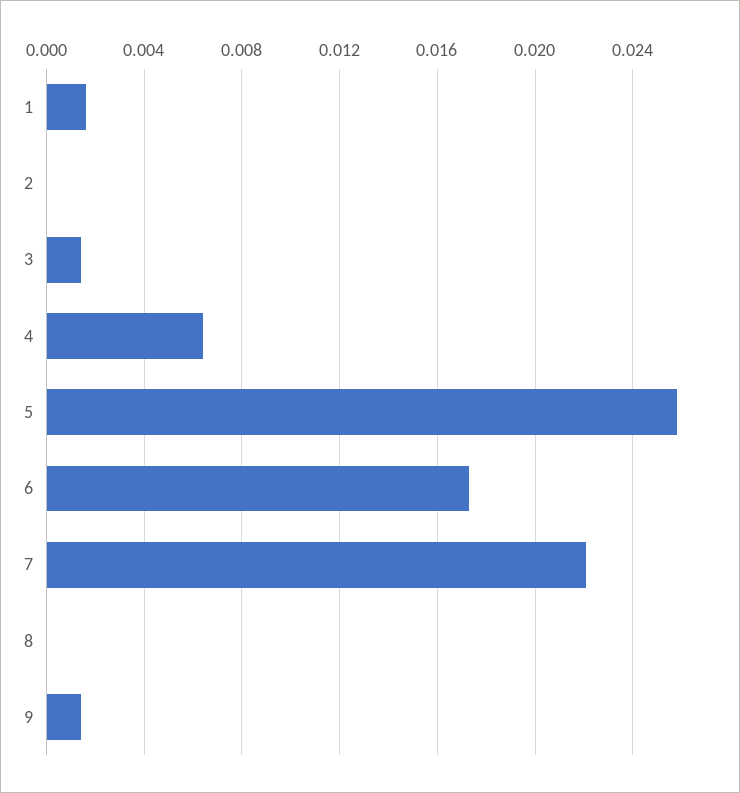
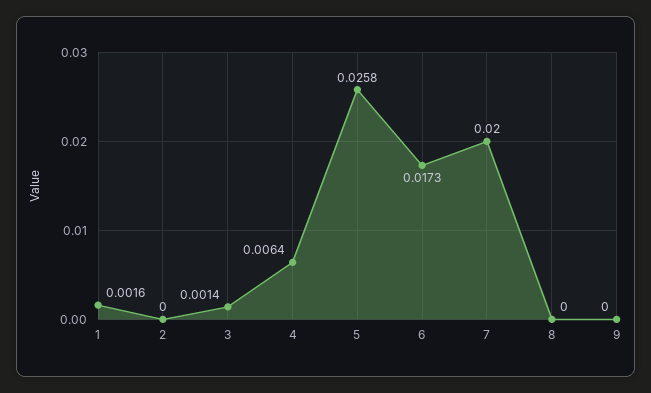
  {
    "1": 0.0016,
    "2": 0,
    "3": 0.0014,
    "4": 0.0064,
    "5": 0.0258,
    "6": 0.0173,
-   "7": 0.022,
+   "7": 0.02,
    "8": 0,
-   "9": 0.0015
+   "9": 0
  }

